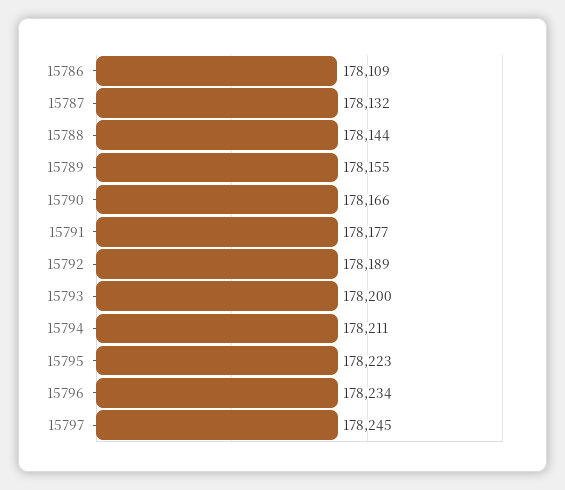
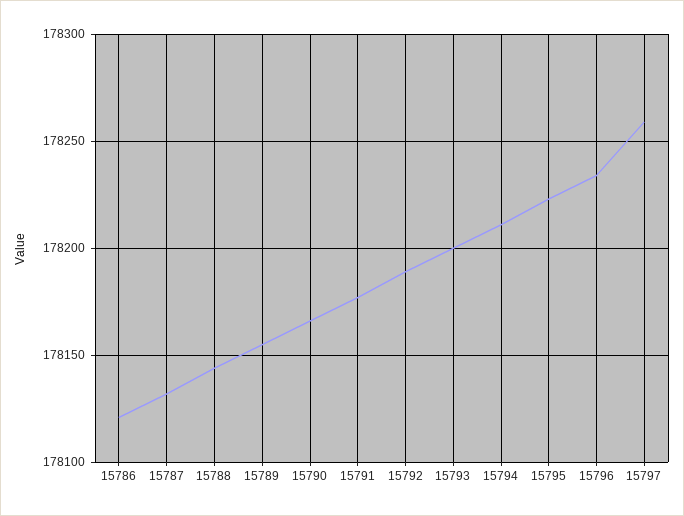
  {
-   "15786": 178109,
+   "15786": 178120,
    "15787": 178132,
    "15788": 178144,
    "15789": 178155,
    "15790": 178166,
    "15791": 178177,
    "15792": 178189,
    "15793": 178200,
    "15794": 178211,
    "15795": 178223,
    "15796": 178234,
-   "15797": 178245
+   "15797": 178260
  }

